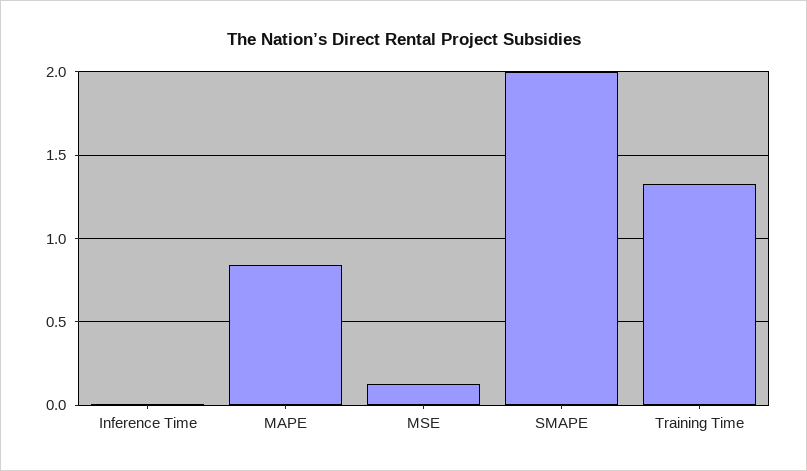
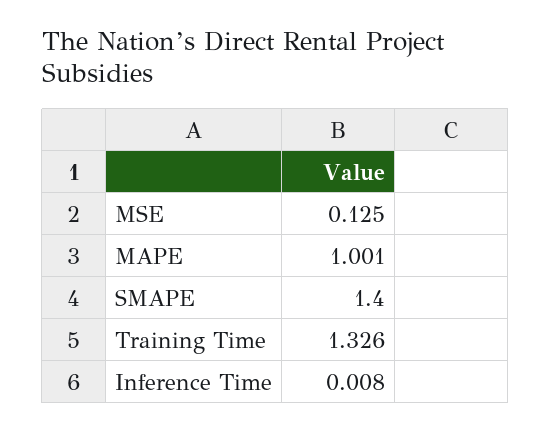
  {
    "Inference Time": 0.008,
-   "MAPE": 0.85,
+   "MAPE": 1.001,
    "MSE": 0.125,
-   "SMAPE": 2,
+   "SMAPE": 1.4,
    "Training Time": 1.326
  }

